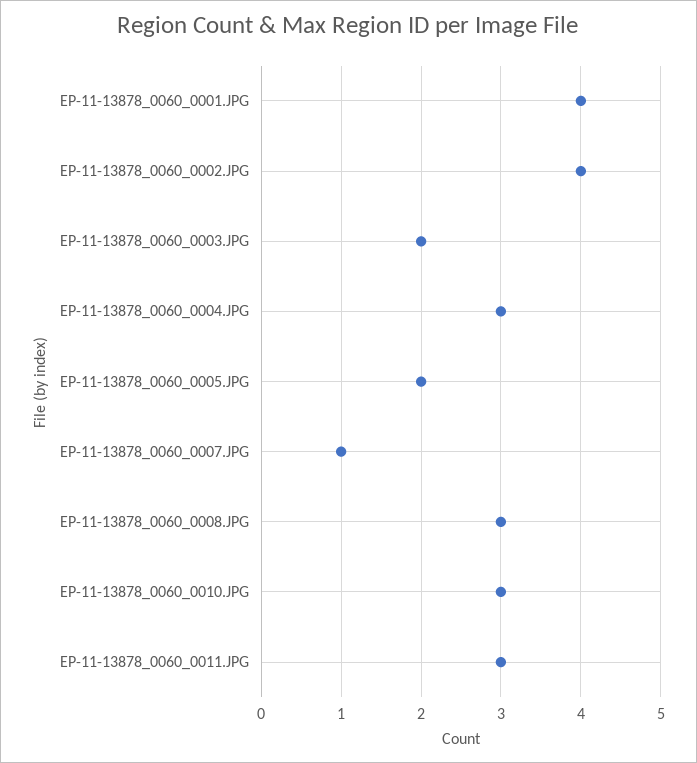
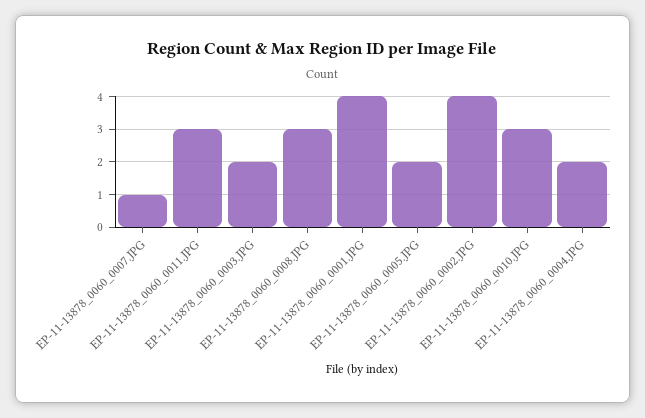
  {
    "EP-11-13878_0060_0001.JPG": 4,
    "EP-11-13878_0060_0002.JPG": 4,
    "EP-11-13878_0060_0003.JPG": 2,
-   "EP-11-13878_0060_0004.JPG": 3,
+   "EP-11-13878_0060_0004.JPG": 2,
    "EP-11-13878_0060_0005.JPG": 2,
    "EP-11-13878_0060_0007.JPG": 1,
    "EP-11-13878_0060_0008.JPG": 3,
    "EP-11-13878_0060_0010.JPG": 3,
    "EP-11-13878_0060_0011.JPG": 3
  }

